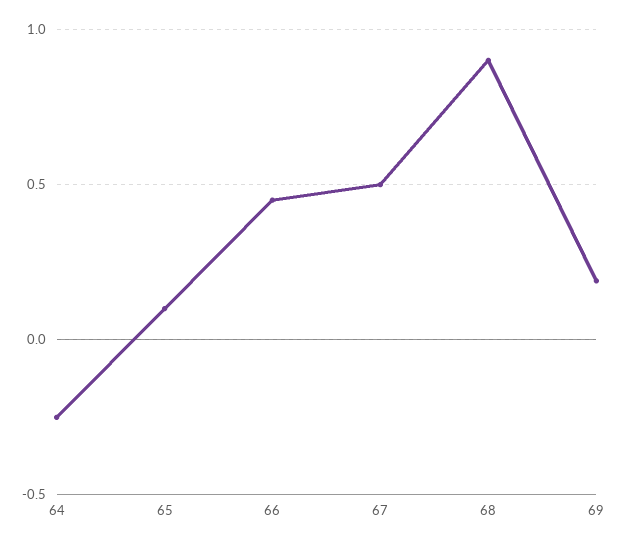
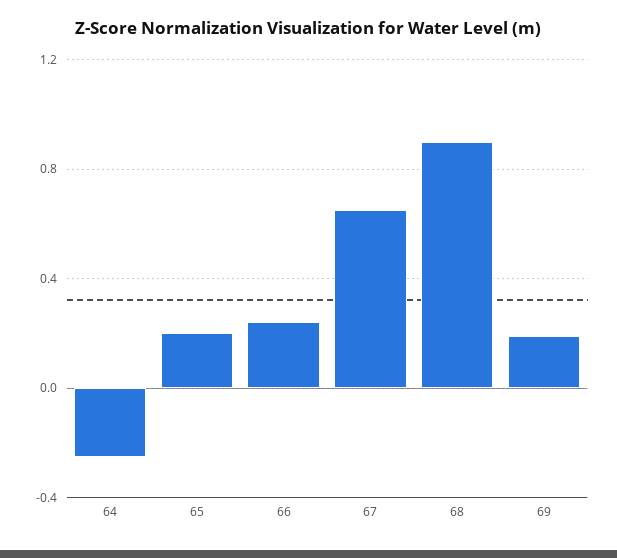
  {
    "64": -0.25,
-   "65": 0.1,
+   "65": 0.2,
-   "66": 0.45,
+   "66": 0.25,
-   "67": 0.5,
+   "67": 0.65,
    "68": 0.9,
    "69": 0.2
  }

